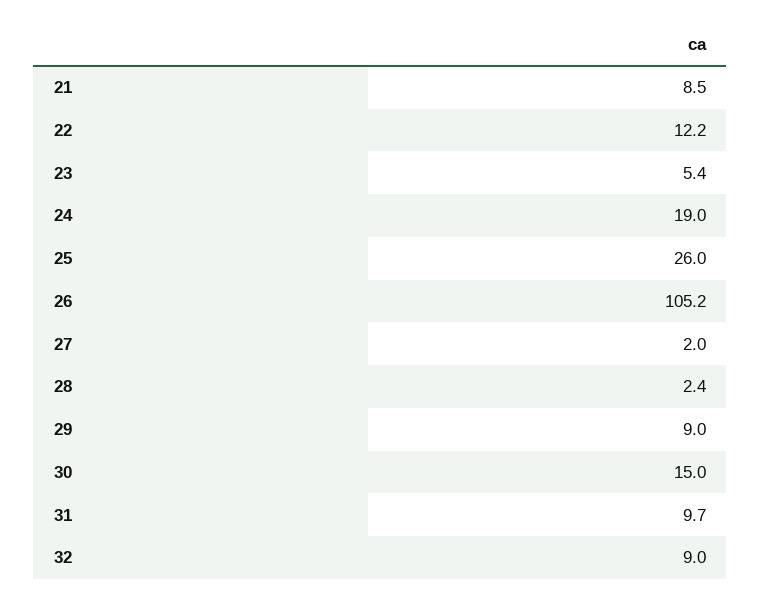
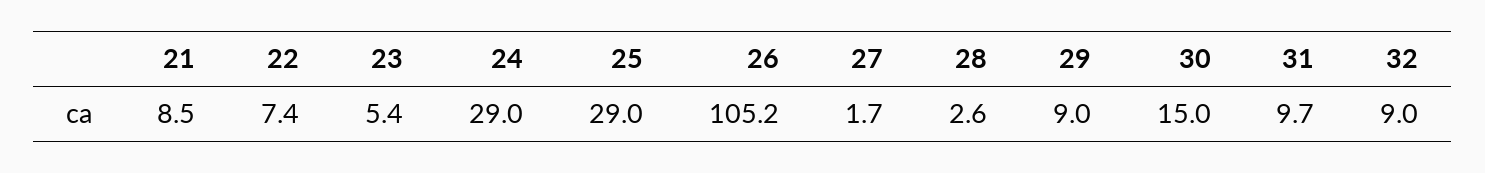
  {
    "21": 8.5,
-   "22": 12.2,
+   "22": 7.4,
    "23": 5.4,
-   "24": 19,
+   "24": 29,
-   "25": 26,
+   "25": 29,
    "26": 105.2,
-   "27": 2,
+   "27": 1.7,
-   "28": 2.4,
+   "28": 2.6,
    "29": 9,
    "30": 15,
    "31": 9.7,
    "32": 9
  }

